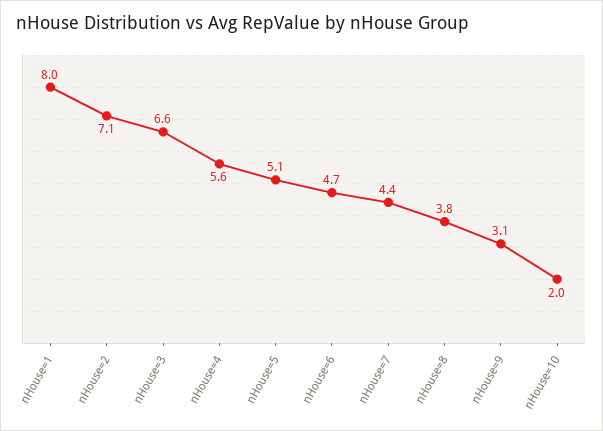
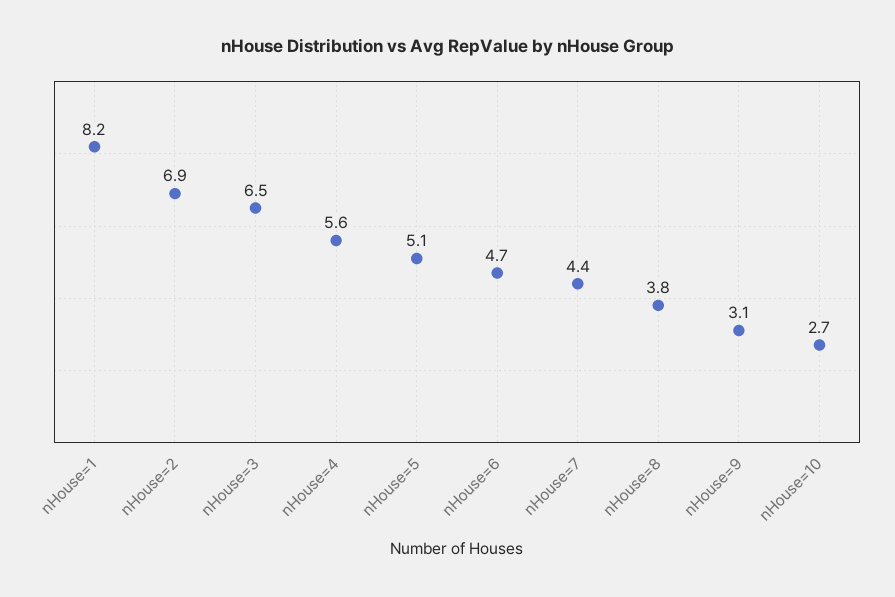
  {
-   "nHouse=1": 8,
+   "nHouse=1": 8.2,
-   "nHouse=2": 7.1,
+   "nHouse=2": 6.9,
-   "nHouse=3": 6.6,
+   "nHouse=3": 6.5,
    "nHouse=4": 5.6,
    "nHouse=5": 5.1,
    "nHouse=6": 4.7,
    "nHouse=7": 4.4,
    "nHouse=8": 3.8,
    "nHouse=9": 3.1,
-   "nHouse=10": 2
+   "nHouse=10": 2.7
  }

